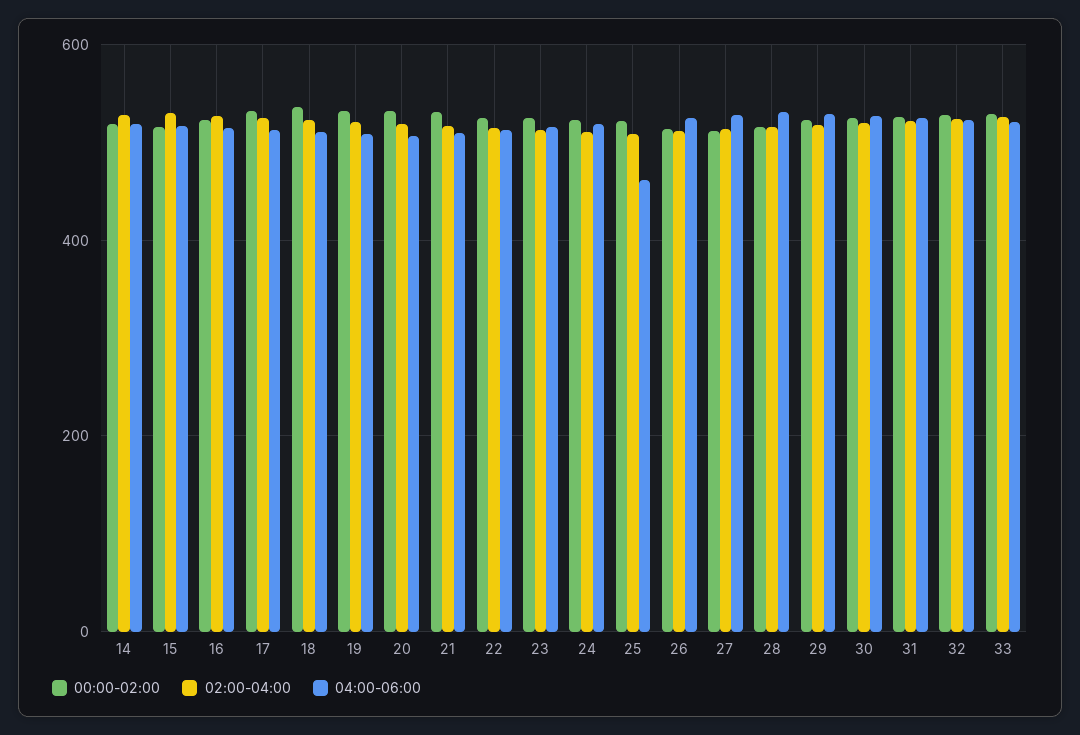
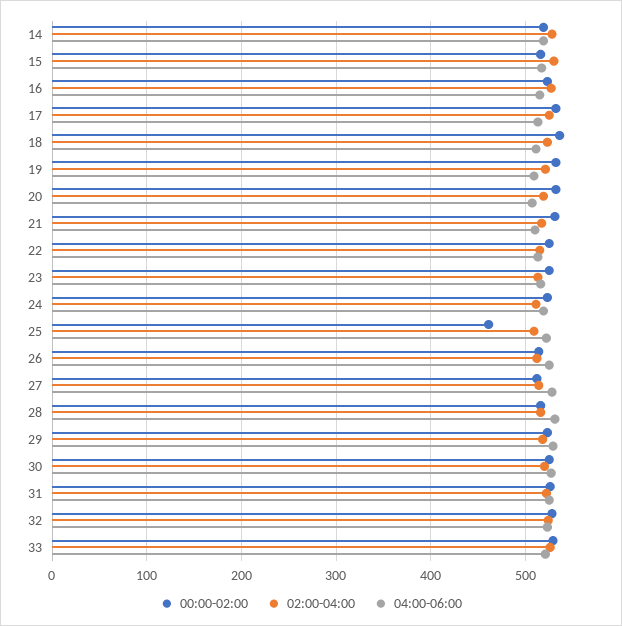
  {
    "00:00-02:00": {
      "14": 520,
      "15": 520,
      "16": 520,
      "17": 530,
      "18": 540,
      "19": 530,
      "20": 530,
      "21": 530,
      "22": 530,
      "23": 530,
      "24": 520,
-     "25": 520,
+     "25": 460,
      "26": 510,
      "27": 510,
      "28": 520,
      "29": 520,
      "30": 530,
      "31": 530,
      "32": 530,
      "33": 530
    },
    "02:00-04:00": {
      "14": 530,
      "15": 530,
      "16": 530,
      "17": 530,
      "18": 520,
      "19": 520,
      "20": 520,
      "21": 520,
      "22": 520,
      "23": 510,
      "24": 510,
      "25": 510,
      "26": 510,
      "27": 510,
      "28": 520,
      "29": 520,
      "30": 520,
      "31": 520,
      "32": 520,
      "33": 530
    },
    "04:00-06:00": {
      "14": 520,
      "15": 520,
      "16": 520,
      "17": 510,
      "18": 510,
      "19": 510,
      "20": 510,
      "21": 510,
      "22": 510,
      "23": 520,
      "24": 520,
-     "25": 460,
+     "25": 520,
      "26": 530,
      "27": 530,
      "28": 530,
      "29": 530,
      "30": 530,
      "31": 530,
      "32": 520,
      "33": 520
    }
  }

